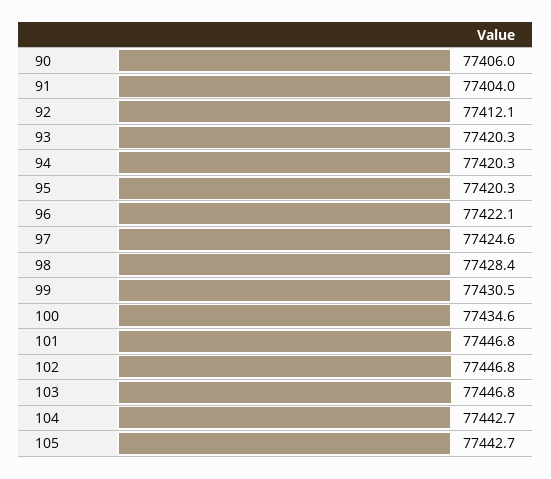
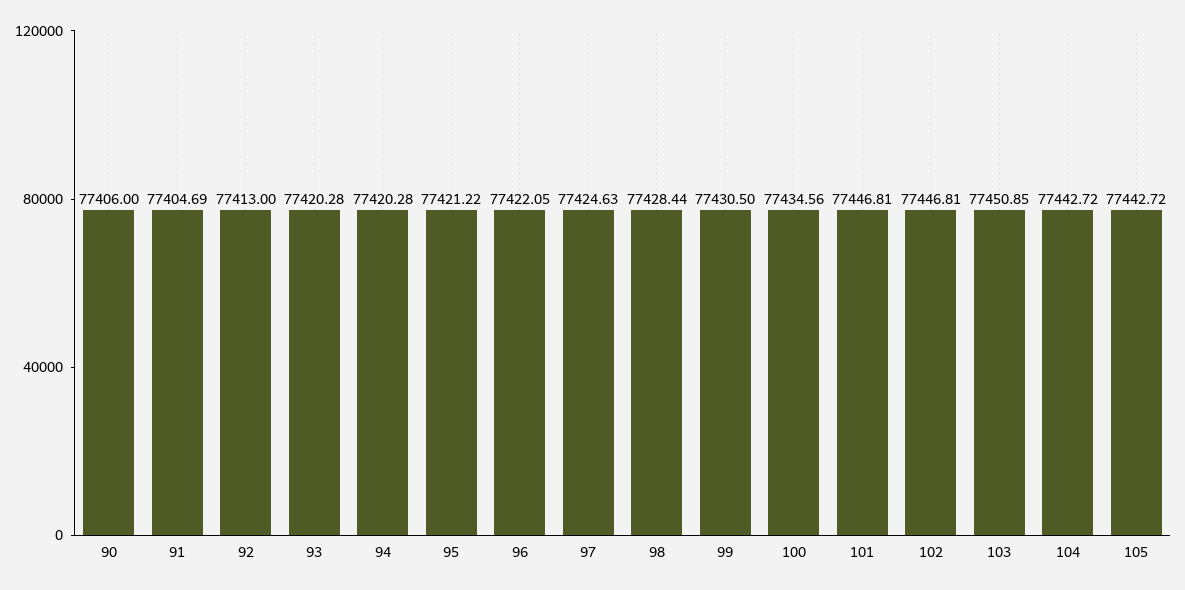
  {
    "90": 77406,
-   "91": 77404,
+   "91": 77404.69,
-   "92": 77412.1,
+   "92": 77413,
    "93": 77420.28,
    "94": 77420.28,
-   "95": 77420.3,
+   "95": 77421.22,
    "96": 77422.05,
    "97": 77424.63,
    "98": 77428.44,
    "99": 77430.5,
    "100": 77434.56,
    "101": 77446.81,
    "102": 77446.81,
-   "103": 77446.8,
+   "103": 77450.85,
    "104": 77442.72,
    "105": 77442.72
  }

